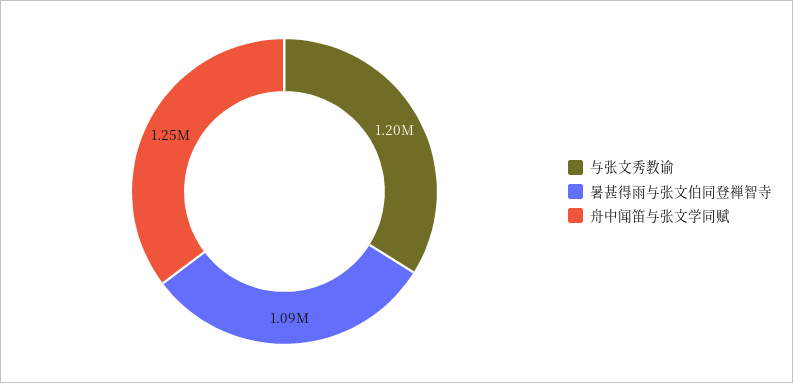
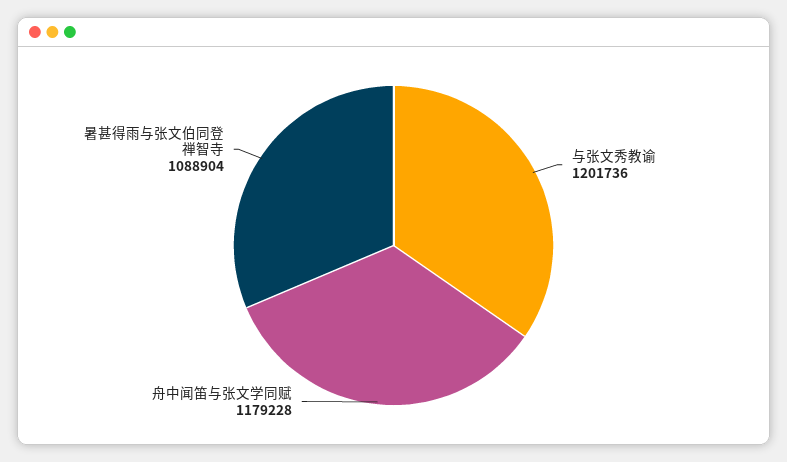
  {
    "与张文秀教谕": 1201736,
    "暑甚得雨与张文伯同登禅智寺": 1088904,
-   "舟中闻笛与张文学同赋": 1250000
+   "舟中闻笛与张文学同赋": 1179228
  }

